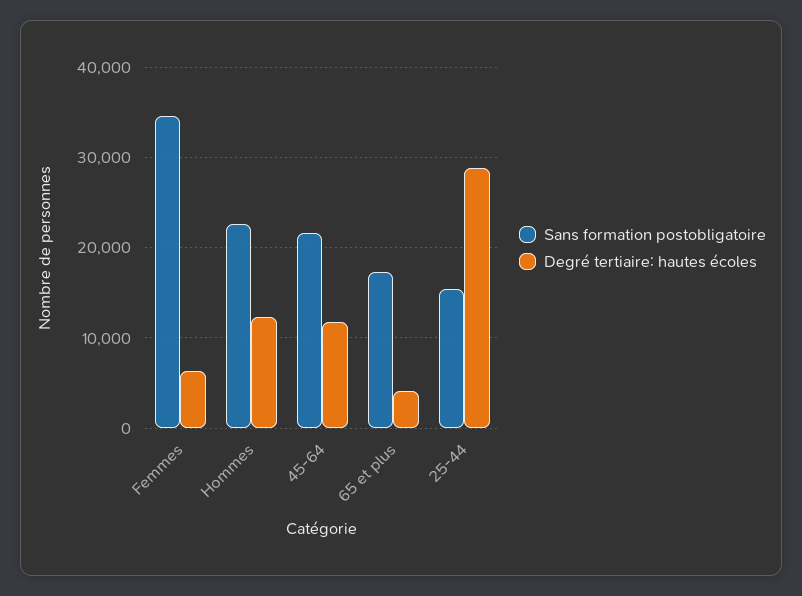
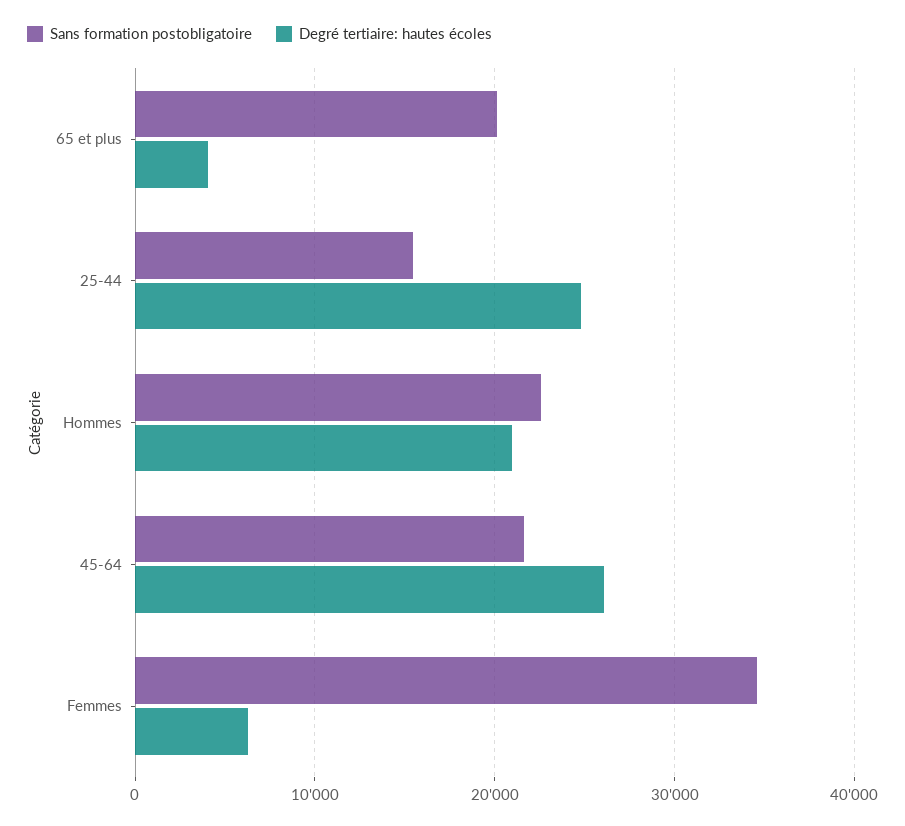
  {
    "Sans formation postobligatoire": {
      "Femmes": 35000,
      "Hommes": 23000,
      "45-64": 22000,
-     "65 et plus": 17000,
+     "65 et plus": 20000,
      "25-44": 15000
    },
    "Degré tertiaire: hautes écoles": {
      "Femmes": 6000,
-     "Hommes": 12000,
+     "Hommes": 21000,
-     "45-64": 12000,
+     "45-64": 26000,
      "65 et plus": 4000,
-     "25-44": 29000
+     "25-44": 25000
    }
  }

